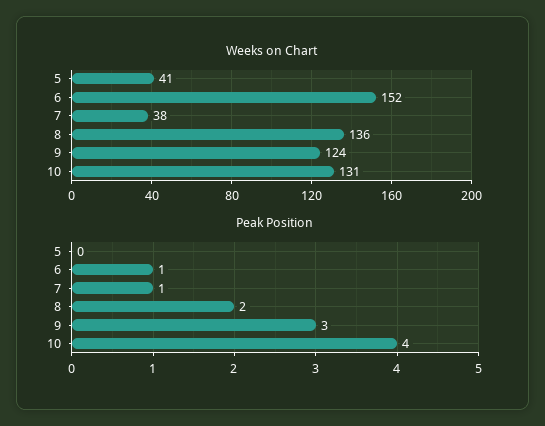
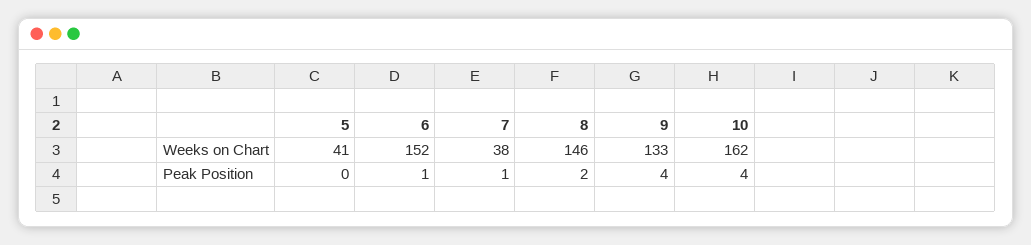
  {
    "Weeks on Chart": {
      "5": 41,
      "6": 152,
      "7": 38,
-     "8": 136,
+     "8": 146,
-     "9": 124,
+     "9": 133,
-     "10": 131
+     "10": 162
    },
    "Peak Position": {
      "5": 0,
      "6": 1,
      "7": 1,
      "8": 2,
-     "9": 3,
+     "9": 4,
      "10": 4
    }
  }

